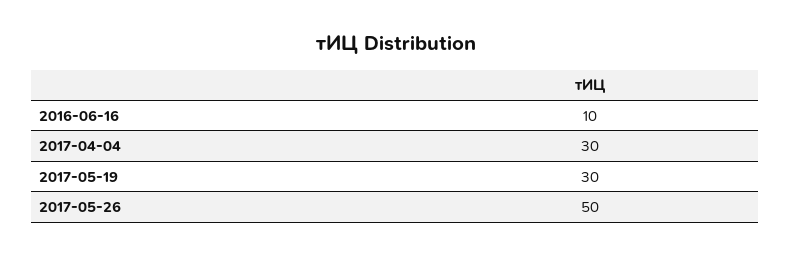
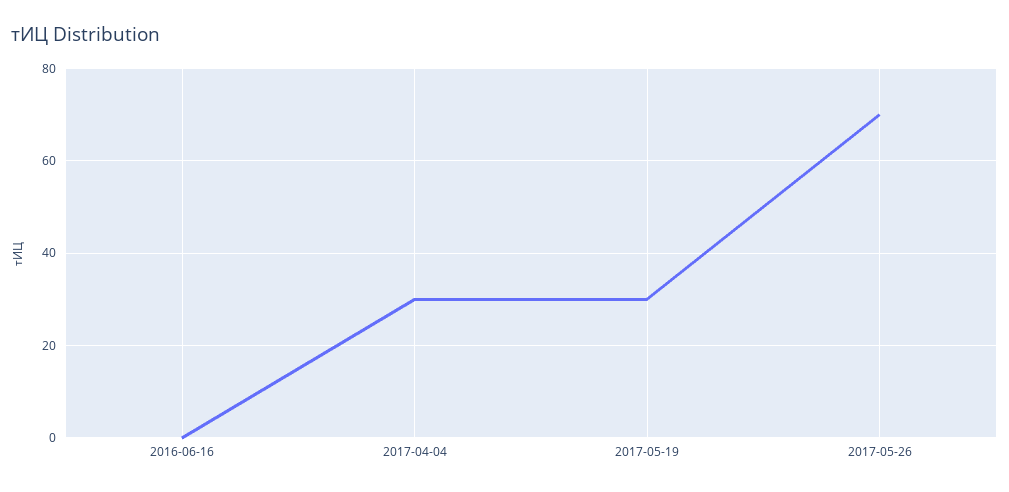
  {
-   "2016-06-16": 10,
+   "2016-06-16": 0,
    "2017-04-04": 30,
    "2017-05-19": 30,
-   "2017-05-26": 50
+   "2017-05-26": 70
  }

